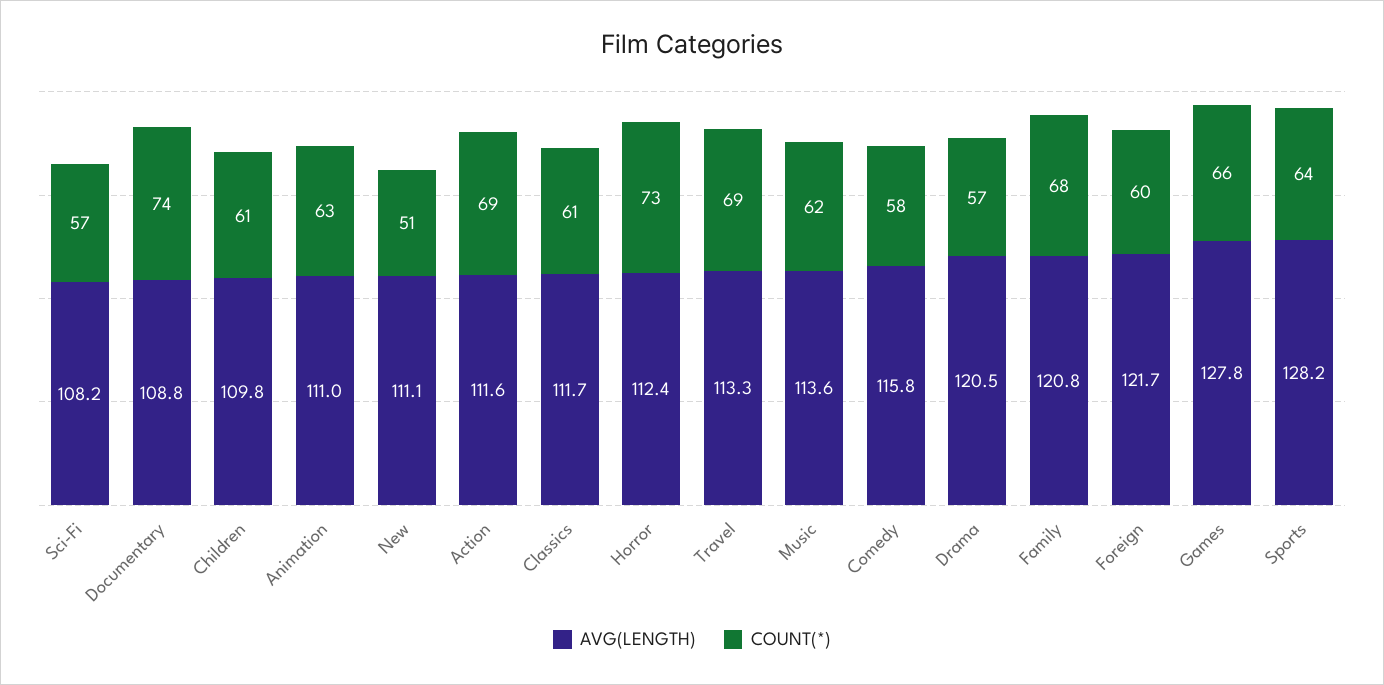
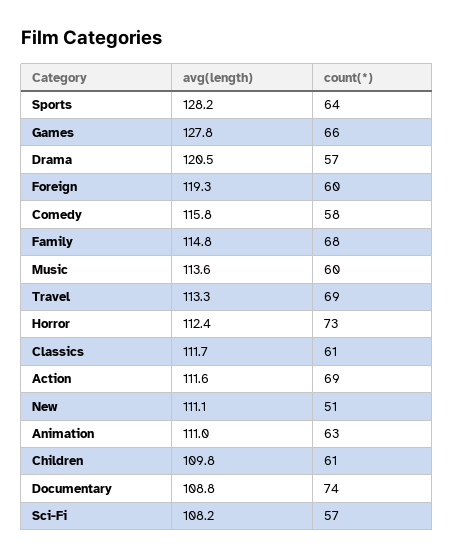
  {
    "AVG(LENGTH)": {
      "Sci-Fi": 108.2,
      "Documentary": 108.8,
      "Children": 109.8,
      "Animation": 111,
      "New": 111.1,
      "Action": 111.6,
      "Classics": 111.7,
      "Horror": 112.4,
      "Travel": 113.3,
      "Music": 113.6,
      "Comedy": 115.8,
      "Drama": 120.5,
-     "Family": 120.8,
+     "Family": 114.8,
-     "Foreign": 121.7,
+     "Foreign": 119.3,
      "Games": 127.8,
      "Sports": 128.2
    },
    "COUNT(*)": {
      "Sci-Fi": 57,
      "Documentary": 74,
      "Children": 61,
      "Animation": 63,
      "New": 51,
      "Action": 69,
      "Classics": 61,
      "Horror": 73,
      "Travel": 69,
-     "Music": 62,
+     "Music": 60,
      "Comedy": 58,
      "Drama": 57,
      "Family": 68,
      "Foreign": 60,
      "Games": 66,
      "Sports": 64
    }
  }

